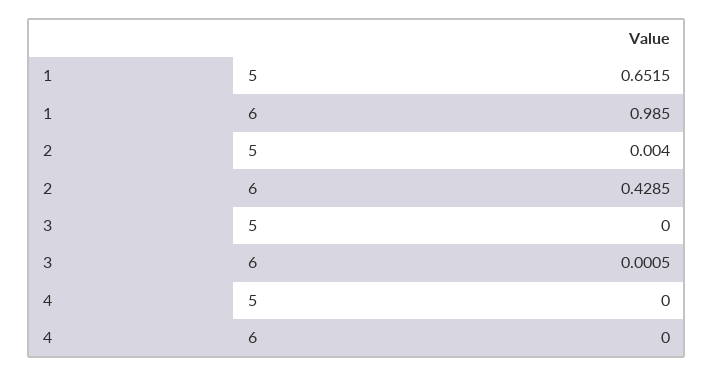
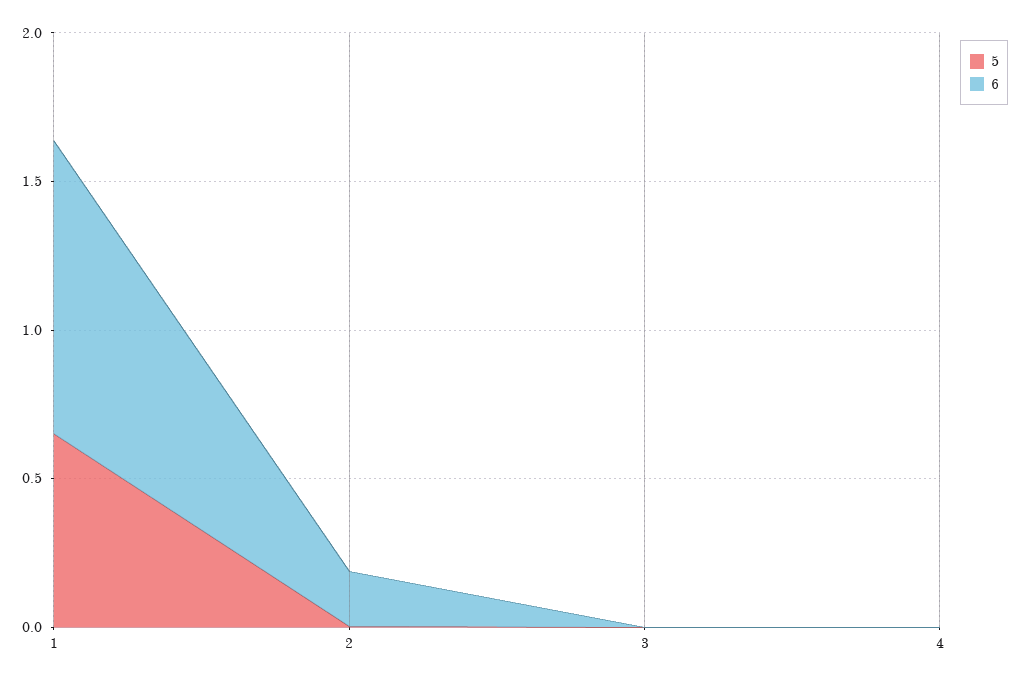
  {
    "5": {
      "1": 0.6515,
      "2": 0.004,
      "3": 0,
      "4": 0
    },
    "6": {
      "1": 0.985,
-     "2": 0.4285,
+     "2": 0.2,
      "3": 0.0005,
      "4": 0
    }
  }

